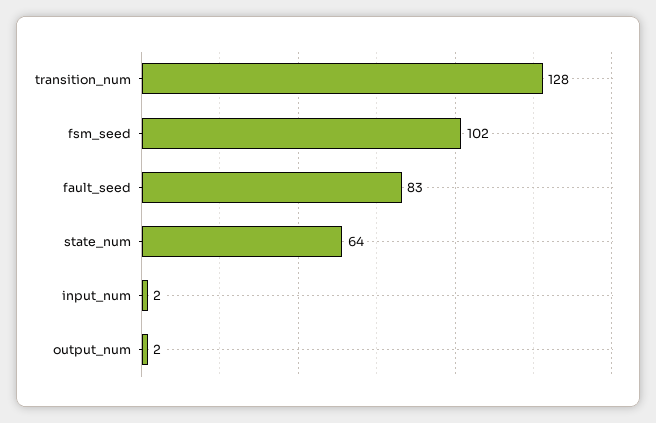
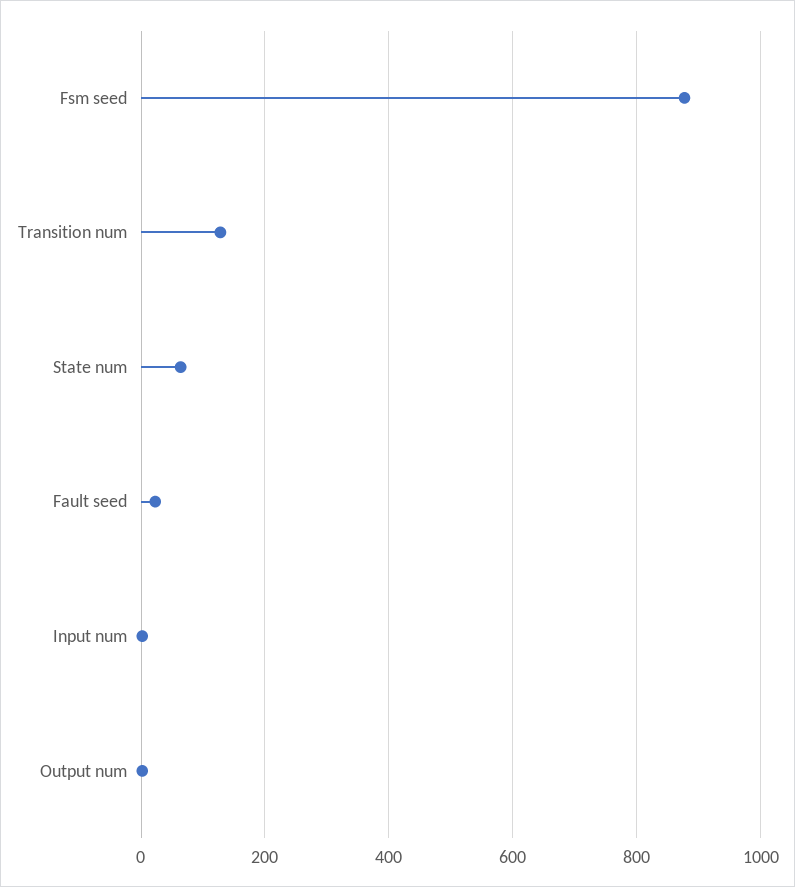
  {
    "transition_num": 128,
-   "fsm_seed": 102,
+   "fsm_seed": 880,
-   "fault_seed": 83,
+   "fault_seed": 20,
    "state_num": 64,
    "input_num": 2,
    "output_num": 2
  }

